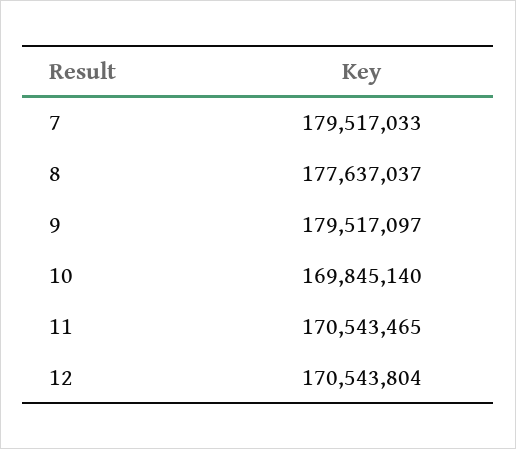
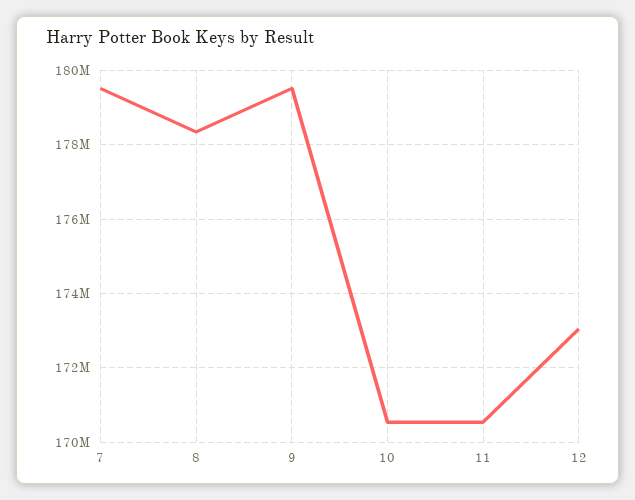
  {
    "7": 179517033,
-   "8": 177637037,
+   "8": 178400000,
    "9": 179517097,
-   "10": 169845140,
+   "10": 170600000,
    "11": 170543465,
-   "12": 170543804
+   "12": 173000000
  }

